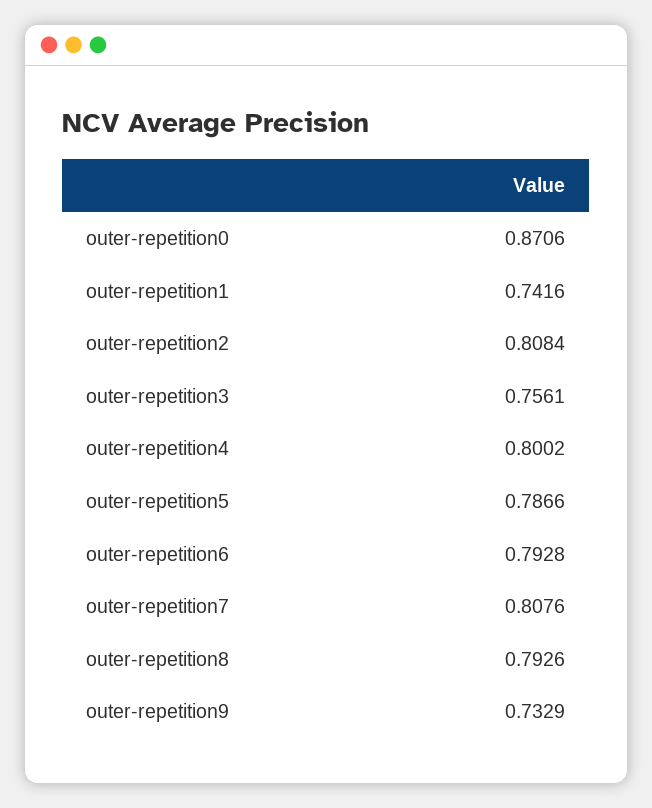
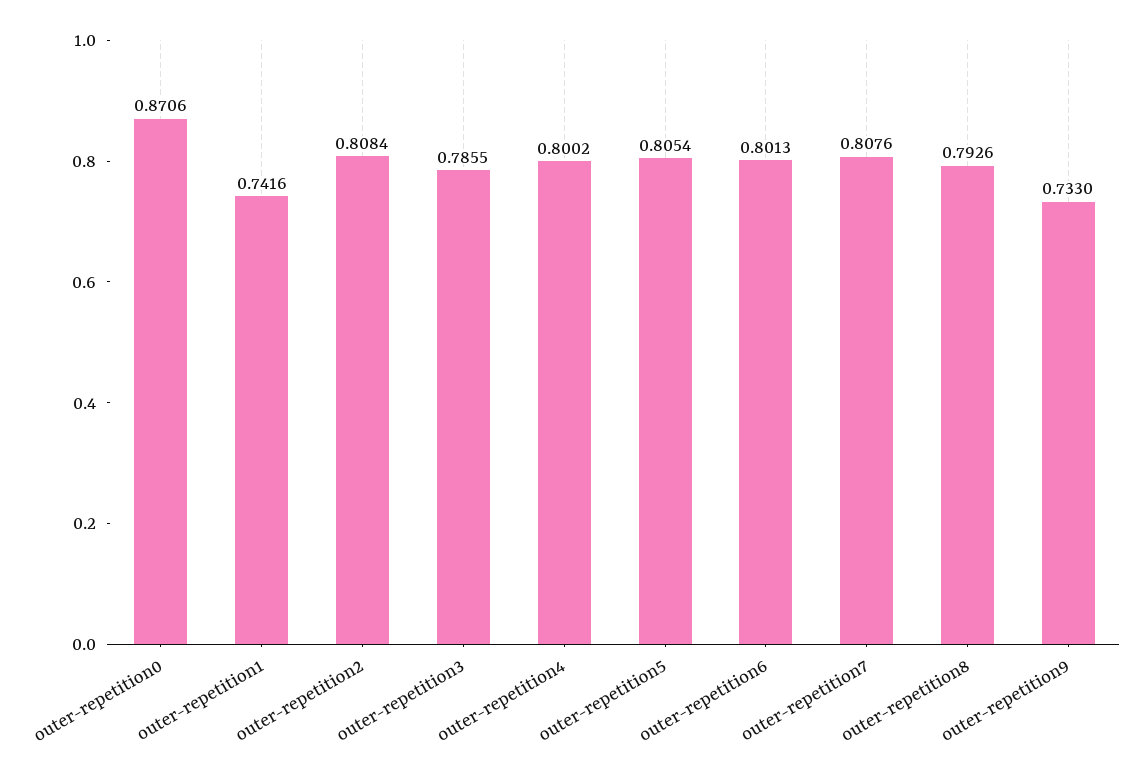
  {
    "outer-repetition0": 0.8706,
    "outer-repetition1": 0.7416,
    "outer-repetition2": 0.8084,
-   "outer-repetition3": 0.7561,
+   "outer-repetition3": 0.7855,
    "outer-repetition4": 0.8002,
-   "outer-repetition5": 0.7866,
+   "outer-repetition5": 0.8054,
-   "outer-repetition6": 0.7928,
+   "outer-repetition6": 0.8013,
    "outer-repetition7": 0.8076,
    "outer-repetition8": 0.7926,
-   "outer-repetition9": 0.7329
+   "outer-repetition9": 0.733
  }

